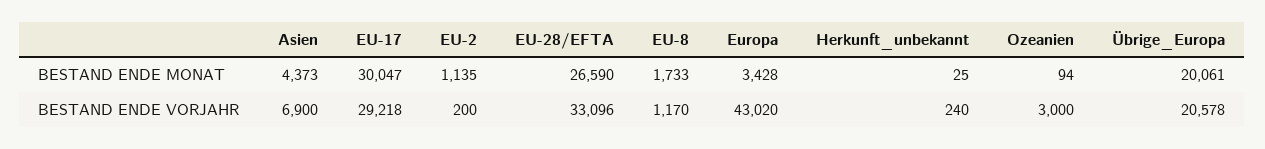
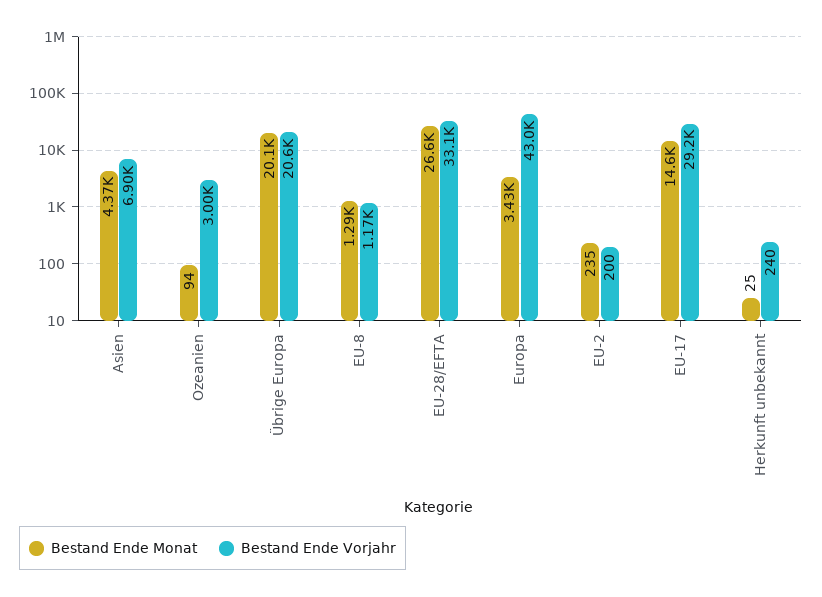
  {
    "BESTAND ENDE MONAT": {
      "Asien": 4373,
-     "EU-17": 30047,
+     "EU-17": 14600,
-     "EU-2": 1135,
+     "EU-2": 235,
      "EU-28/EFTA": 26590,
-     "EU-8": 1733,
+     "EU-8": 1290,
      "Europa": 3428,
      "Herkunft_unbekannt": 25,
      "Ozeanien": 94,
      "Übrige_Europa": 20061
    },
    "BESTAND ENDE VORJAHR": {
      "Asien": 6900,
      "EU-17": 29218,
      "EU-2": 200,
      "EU-28/EFTA": 33096,
      "EU-8": 1170,
      "Europa": 43020,
      "Herkunft_unbekannt": 240,
      "Ozeanien": 3000,
      "Übrige_Europa": 20578
    }
  }

